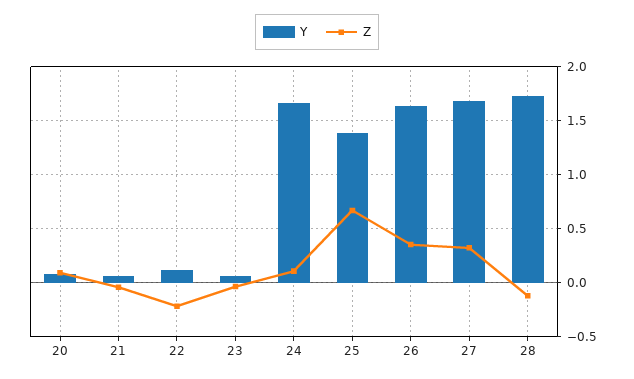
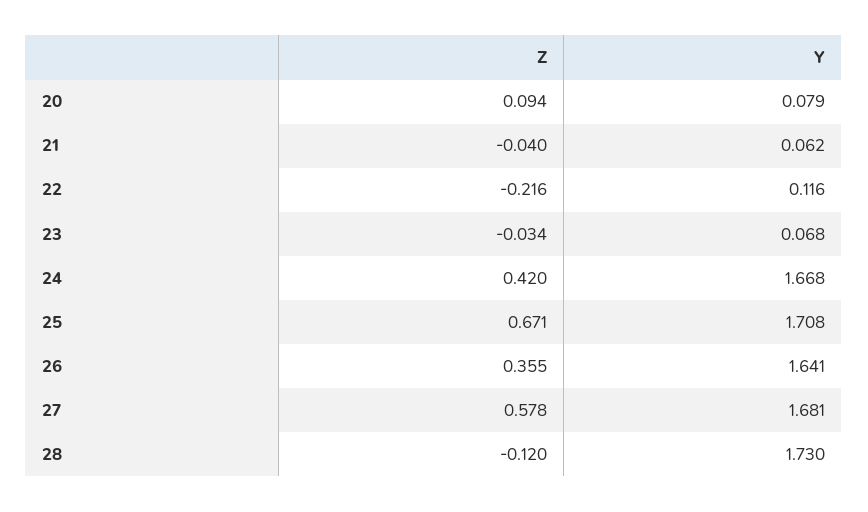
  {
    "Y": {
      "20": 0.079,
      "21": 0.062,
      "22": 0.116,
      "23": 0.068,
      "24": 1.668,
-     "25": 1.4,
+     "25": 1.708,
      "26": 1.641,
      "27": 1.681,
      "28": 1.73
    },
    "Z": {
      "20": 0.094,
      "21": -0.04,
      "22": -0.216,
      "23": -0.034,
-     "24": 0.1,
+     "24": 0.42,
      "25": 0.671,
      "26": 0.355,
-     "27": 0.3,
+     "27": 0.578,
      "28": -0.12
    }
  }

